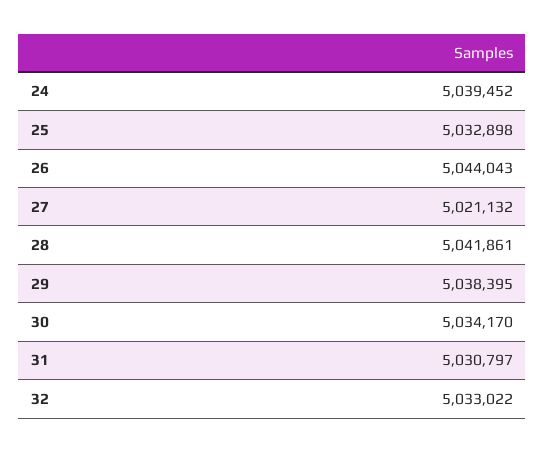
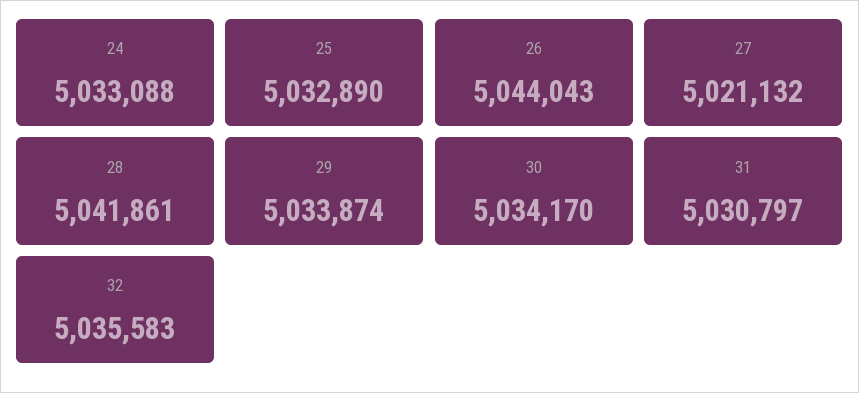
  {
-   "24": 5039452,
+   "24": 5033088,
-   "25": 5032898,
+   "25": 5032890,
    "26": 5044043,
    "27": 5021132,
    "28": 5041861,
-   "29": 5038395,
+   "29": 5033874,
    "30": 5034170,
    "31": 5030797,
-   "32": 5033022
+   "32": 5035583
  }

